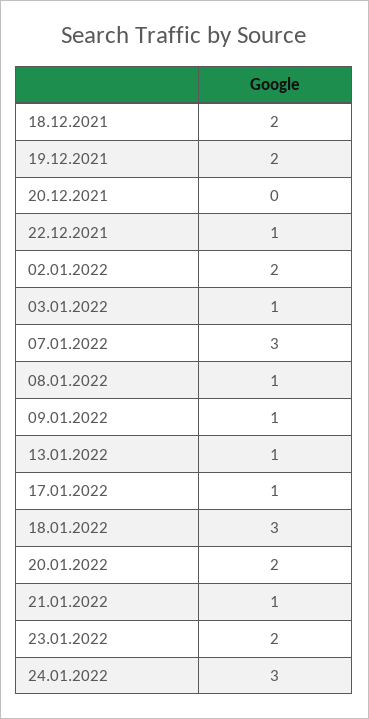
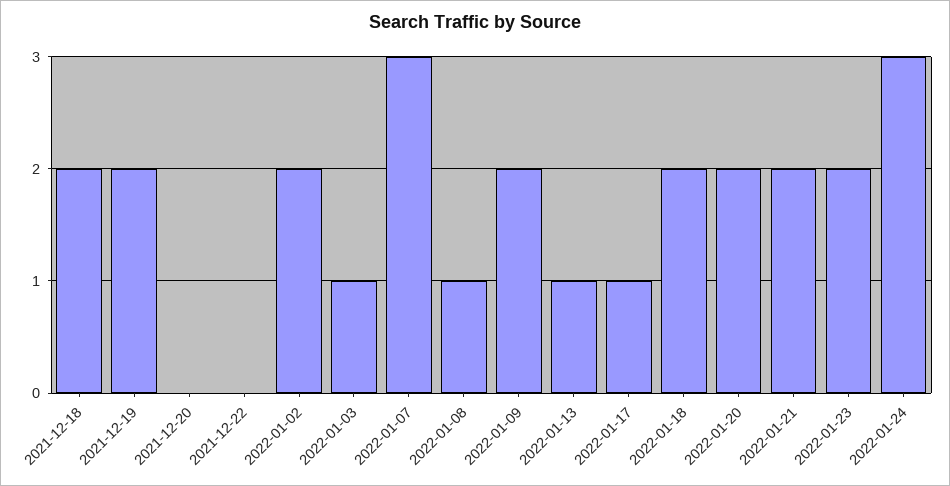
  {
    "18.12.2021": 2,
    "19.12.2021": 2,
    "20.12.2021": 0,
-   "22.12.2021": 1,
+   "22.12.2021": 0,
    "02.01.2022": 2,
    "03.01.2022": 1,
    "07.01.2022": 3,
    "08.01.2022": 1,
-   "09.01.2022": 1,
+   "09.01.2022": 2,
    "13.01.2022": 1,
    "17.01.2022": 1,
-   "18.01.2022": 3,
+   "18.01.2022": 2,
    "20.01.2022": 2,
-   "21.01.2022": 1,
+   "21.01.2022": 2,
    "23.01.2022": 2,
    "24.01.2022": 3
  }

